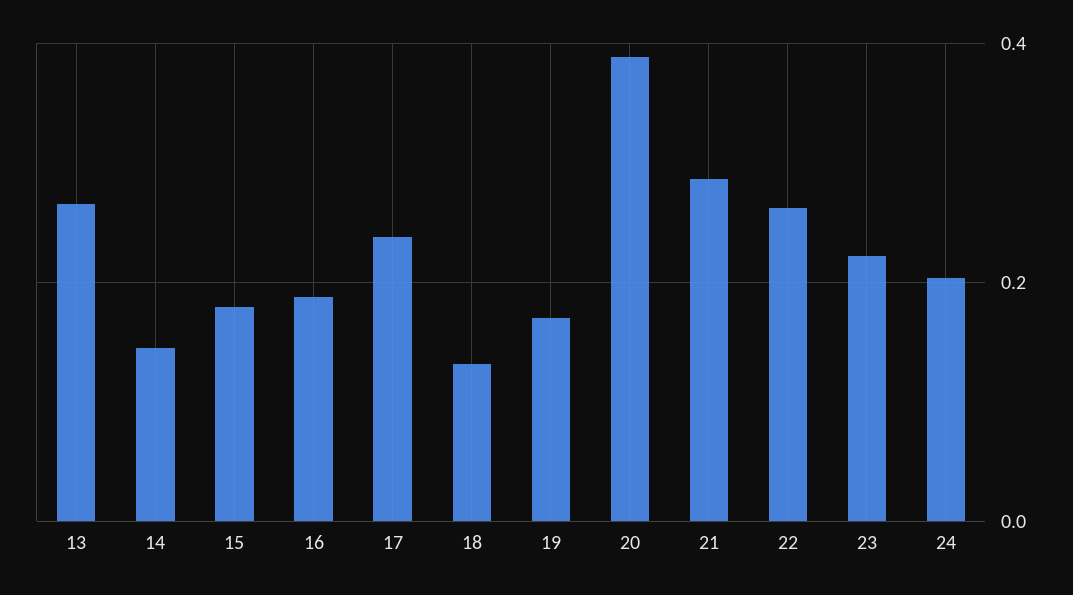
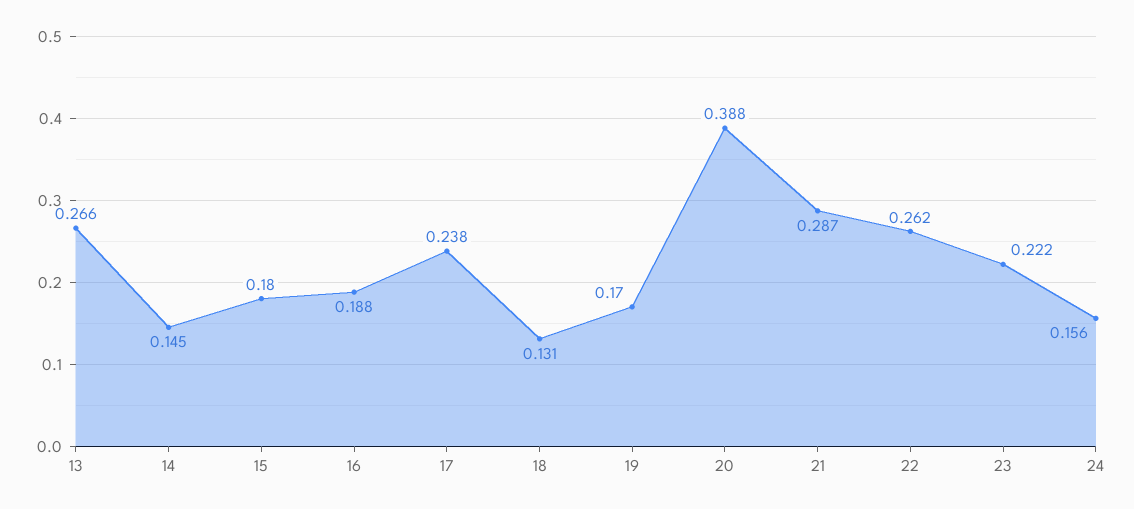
  {
    "13": 0.266,
    "14": 0.145,
    "15": 0.18,
    "16": 0.188,
    "17": 0.238,
    "18": 0.131,
    "19": 0.17,
    "20": 0.388,
    "21": 0.287,
    "22": 0.262,
    "23": 0.222,
-   "24": 0.2
+   "24": 0.156
  }

